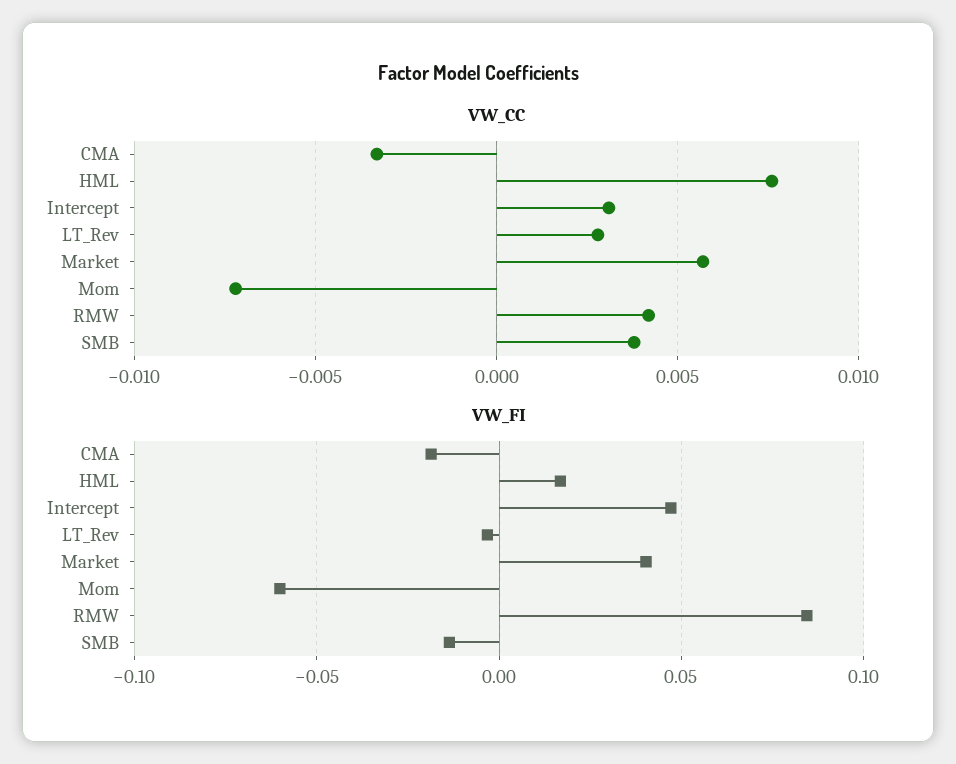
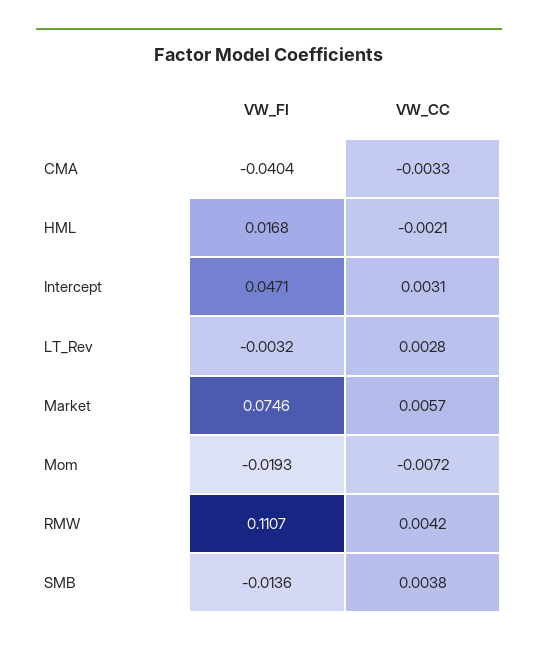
  {
    "VW_CC": {
      "CMA": -0.0033,
-     "HML": 0.0075,
+     "HML": -0.0021,
      "Intercept": 0.0031,
      "LT_Rev": 0.0028,
      "Market": 0.0057,
      "Mom": -0.0072,
      "RMW": 0.0042,
      "SMB": 0.0038
    },
    "VW_FI": {
-     "CMA": -0.02,
+     "CMA": -0.0404,
      "HML": 0.0168,
      "Intercept": 0.0471,
      "LT_Rev": -0.0032,
-     "Market": 0.04,
+     "Market": 0.0746,
-     "Mom": -0.06,
+     "Mom": -0.0193,
-     "RMW": 0.085,
+     "RMW": 0.1107,
      "SMB": -0.0136
    }
  }

